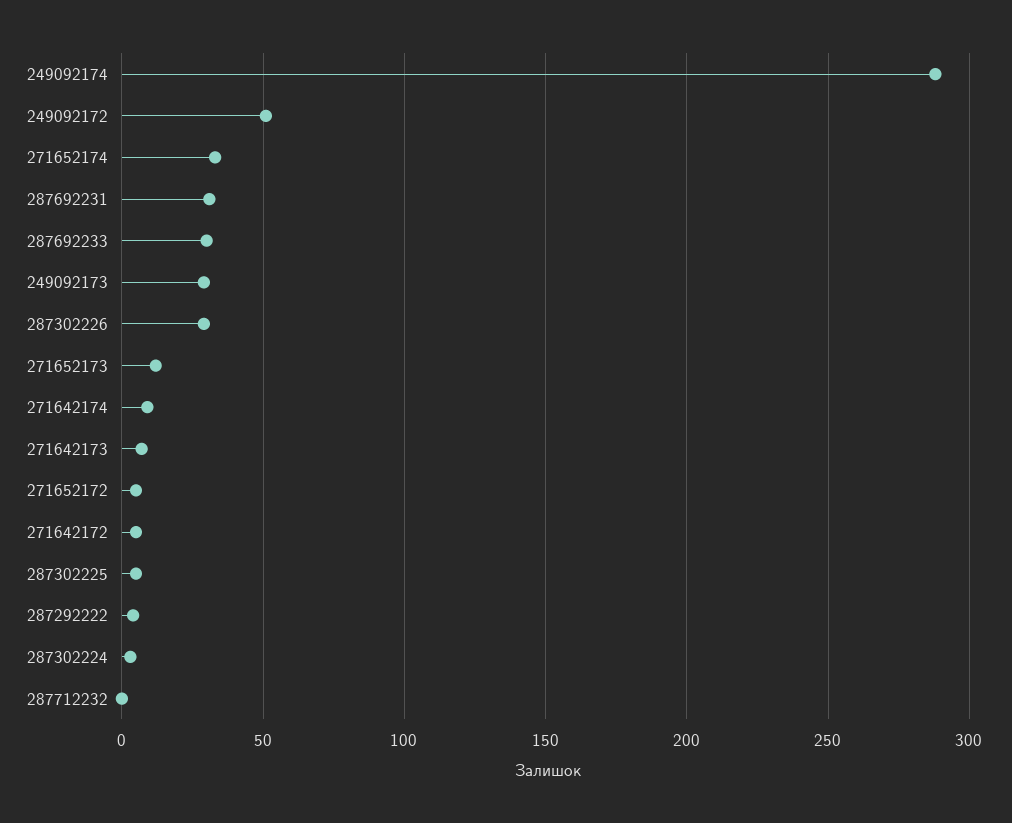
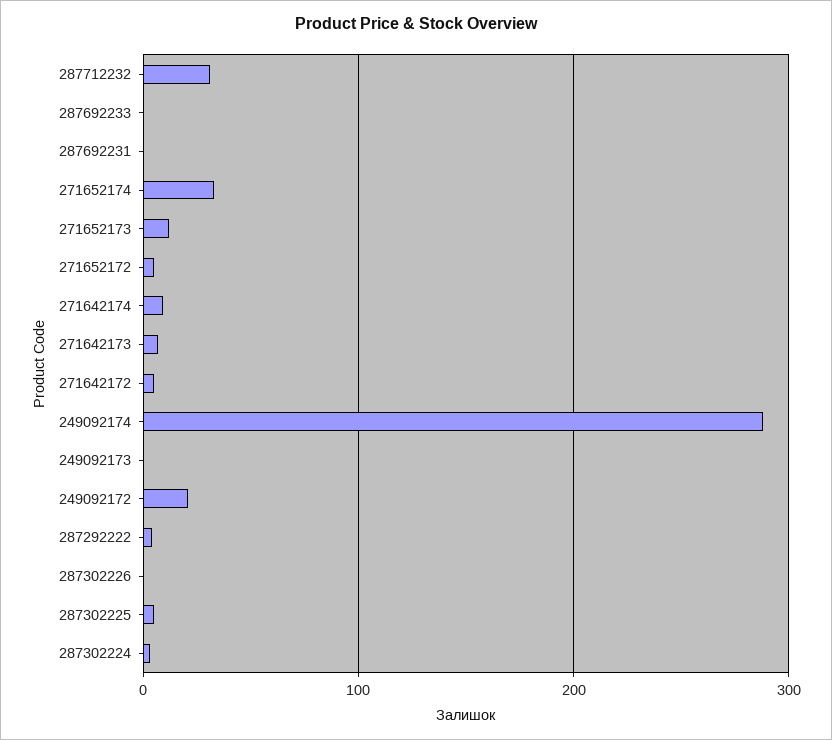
  {
    "249092174": 290,
-   "249092172": 50,
+   "249092172": 20,
    "271652174": 35,
-   "287692231": 30,
+   "287692231": 0,
-   "287692233": 30,
+   "287692233": 0,
-   "249092173": 30,
+   "249092173": 0,
-   "287302226": 30,
+   "287302226": 0,
    "271652173": 10,
    "271642174": 10,
    "271642173": 5,
    "271652172": 5,
    "271642172": 5,
    "287302225": 5,
    "287292222": 5,
    "287302224": 5,
-   "287712232": 0
+   "287712232": 30
  }

